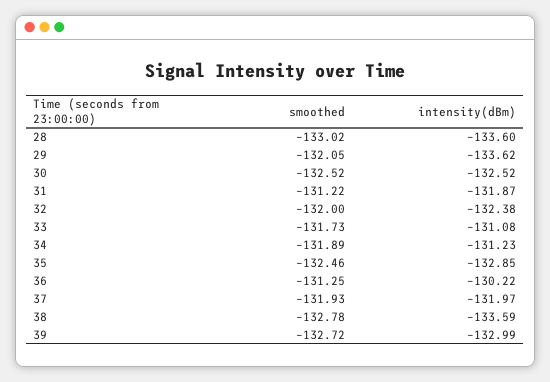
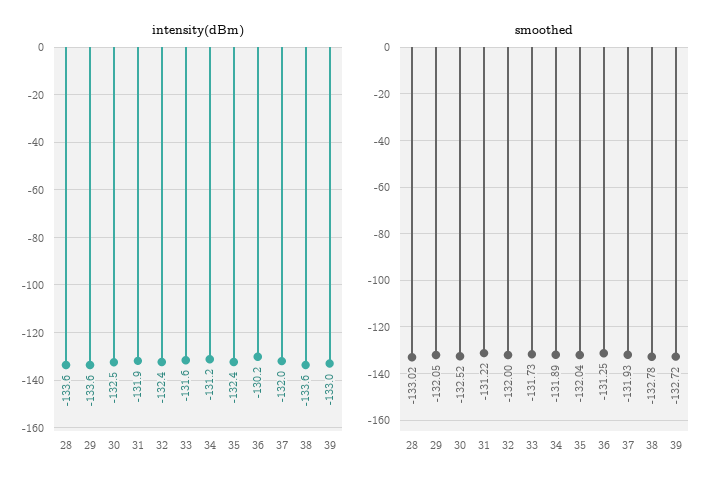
  {
    "smoothed": {
      "28": -133.02,
      "29": -132.05,
      "30": -132.52,
      "31": -131.22,
      "32": -132,
      "33": -131.73,
      "34": -131.89,
-     "35": -132.46,
+     "35": -132.04,
      "36": -131.25,
      "37": -131.93,
      "38": -132.78,
      "39": -132.72
    },
    "intensity(dBm)": {
      "28": -133.6,
      "29": -133.62,
      "30": -132.52,
      "31": -131.87,
      "32": -132.38,
-     "33": -131.08,
+     "33": -131.6,
      "34": -131.23,
-     "35": -132.85,
+     "35": -132.4,
      "36": -130.22,
      "37": -131.97,
      "38": -133.59,
      "39": -132.99
    }
  }

